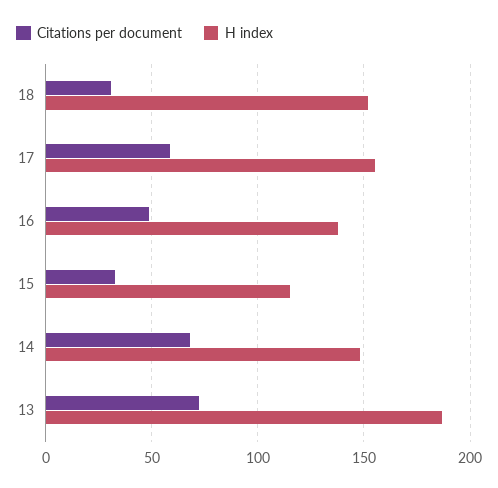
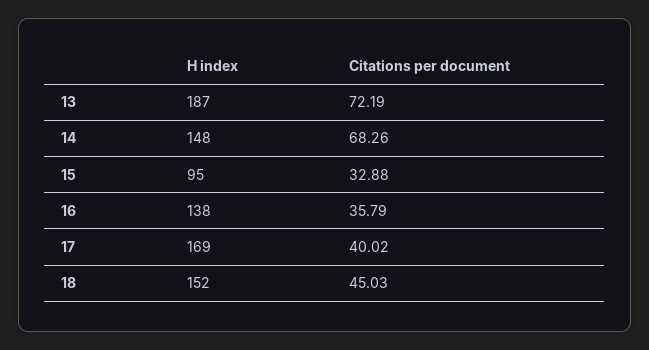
  {
    "Citations per document": {
-     "18": 30,
+     "18": 45.03,
-     "17": 60,
+     "17": 40.02,
-     "16": 50,
+     "16": 35.79,
      "15": 32.88,
      "14": 68.26,
      "13": 72.19
    },
    "H index": {
      "18": 152,
-     "17": 155,
+     "17": 169,
      "16": 138,
-     "15": 115,
+     "15": 95,
      "14": 148,
      "13": 187
    }
  }

